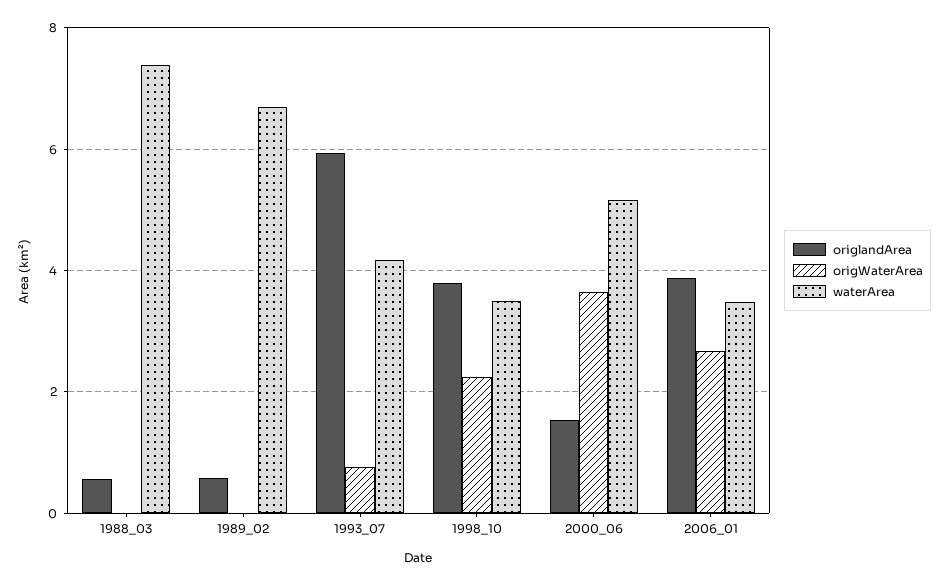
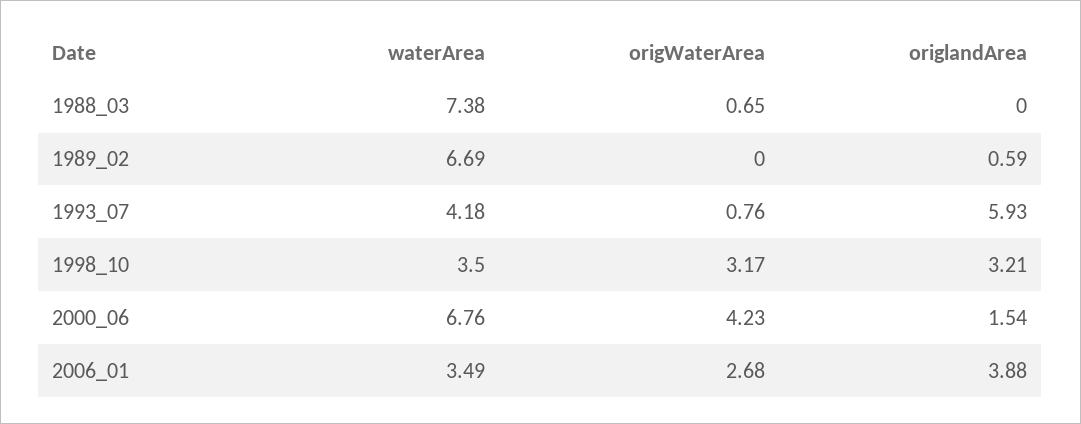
  {
    "origlandArea": {
-     "1988_03": 0.6,
+     "1988_03": 0,
      "1989_02": 0.59,
      "1993_07": 5.93,
-     "1998_10": 3.8,
+     "1998_10": 3.21,
      "2000_06": 1.54,
      "2006_01": 3.88
    },
    "origWaterArea": {
-     "1988_03": 0,
+     "1988_03": 0.65,
      "1989_02": 0,
      "1993_07": 0.76,
-     "1998_10": 2.2,
+     "1998_10": 3.17,
-     "2000_06": 3.6,
+     "2000_06": 4.23,
      "2006_01": 2.68
    },
    "waterArea": {
      "1988_03": 7.38,
      "1989_02": 6.69,
      "1993_07": 4.18,
      "1998_10": 3.5,
-     "2000_06": 5.2,
+     "2000_06": 6.76,
      "2006_01": 3.49
    }
  }

